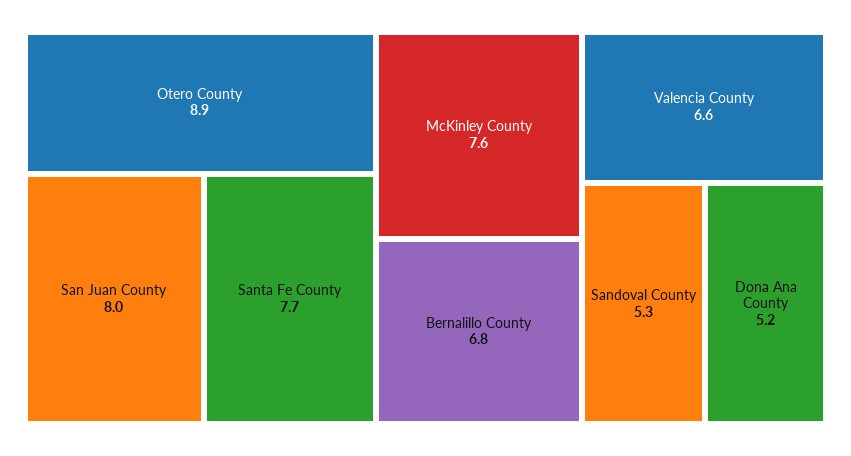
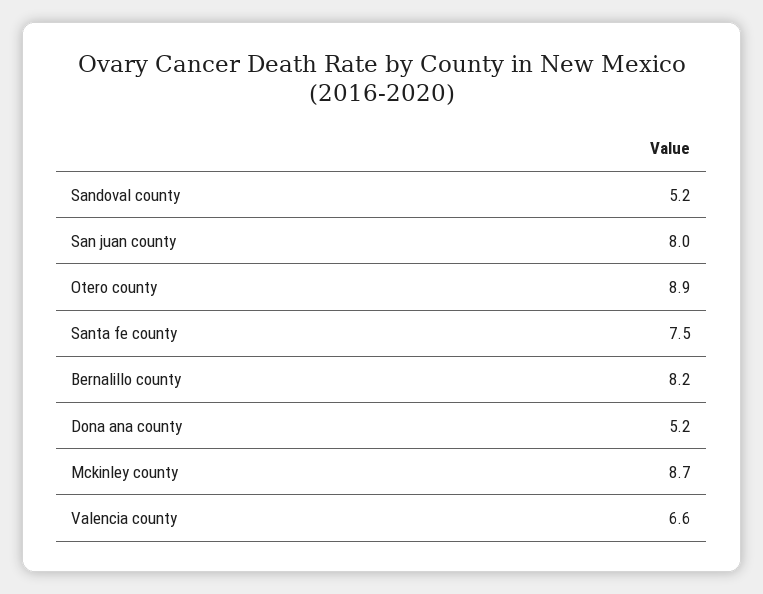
  {
    "Otero County": 8.9,
    "San Juan County": 8,
-   "Santa Fe County": 7.7,
+   "Santa Fe County": 7.5,
-   "McKinley County": 7.6,
+   "McKinley County": 8.7,
-   "Bernalillo County": 6.8,
+   "Bernalillo County": 8.2,
    "Valencia County": 6.6,
-   "Sandoval County": 5.3,
+   "Sandoval County": 5.2,
    "Dona Ana County": 5.2
  }

